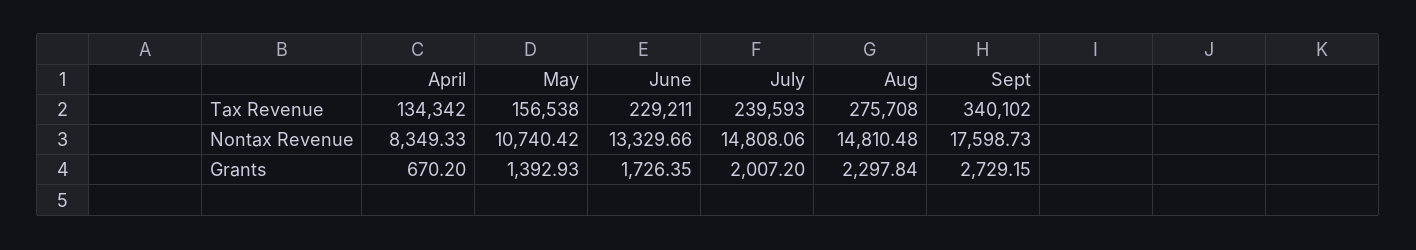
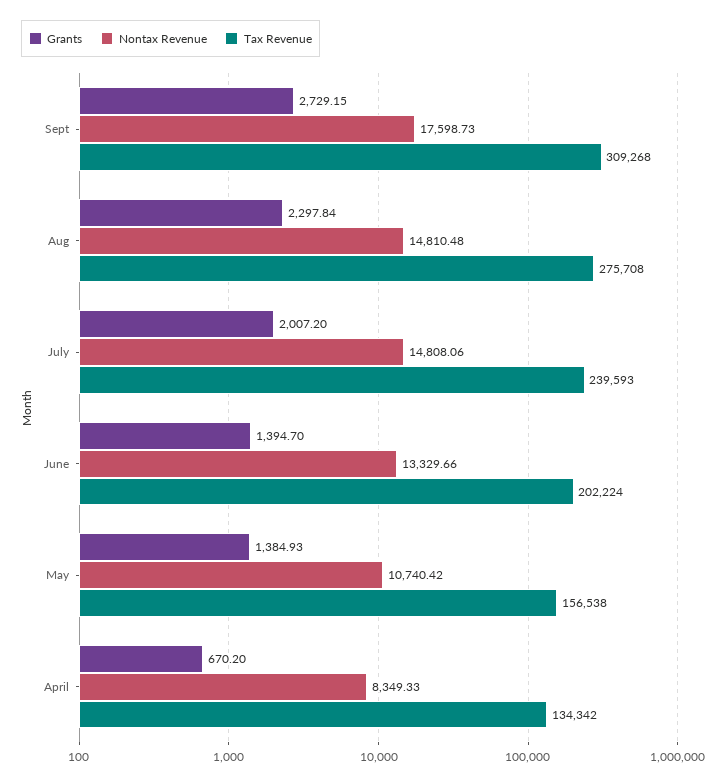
  {
    "Tax Revenue": {
      "April": 134342,
      "May": 156538,
-     "June": 229211,
+     "June": 202224,
      "July": 239593,
      "Aug": 275708,
-     "Sept": 340102
+     "Sept": 309268
    },
    "Nontax Revenue": {
      "April": 8349.33,
      "May": 10740.42,
      "June": 13329.66,
      "July": 14808.06,
      "Aug": 14810.48,
      "Sept": 17598.73
    },
    "Grants": {
      "April": 670.2,
-     "May": 1392.93,
+     "May": 1384.93,
-     "June": 1726.35,
+     "June": 1394.7,
      "July": 2007.2,
      "Aug": 2297.84,
      "Sept": 2729.15
    }
  }

